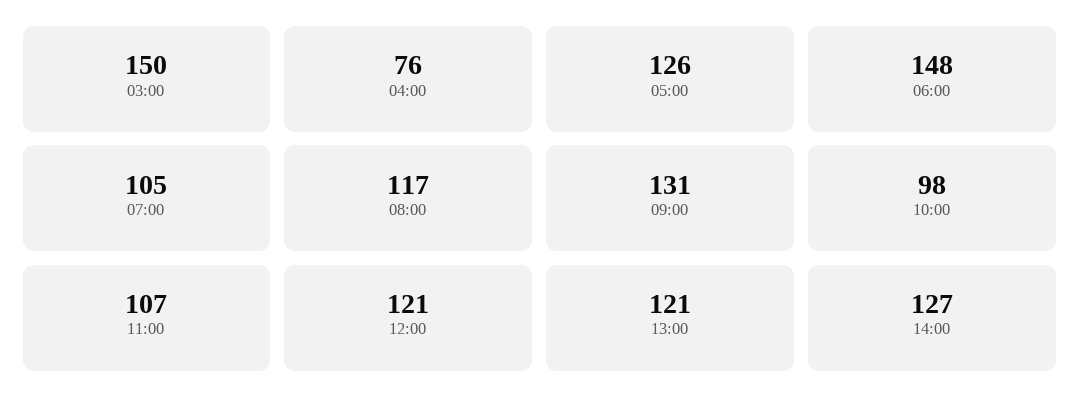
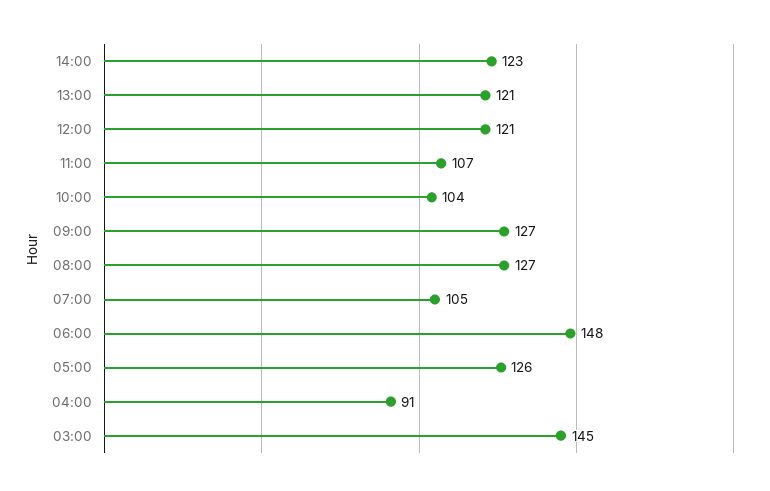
  {
-   "03:00": 150,
+   "03:00": 145,
-   "04:00": 76,
+   "04:00": 91,
    "05:00": 126,
    "06:00": 148,
    "07:00": 105,
-   "08:00": 117,
+   "08:00": 127,
-   "09:00": 131,
+   "09:00": 127,
-   "10:00": 98,
+   "10:00": 104,
    "11:00": 107,
    "12:00": 121,
    "13:00": 121,
-   "14:00": 127
+   "14:00": 123
  }

